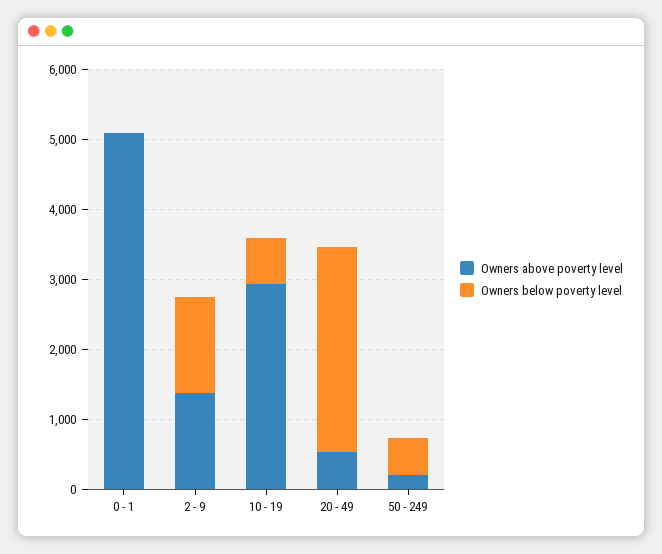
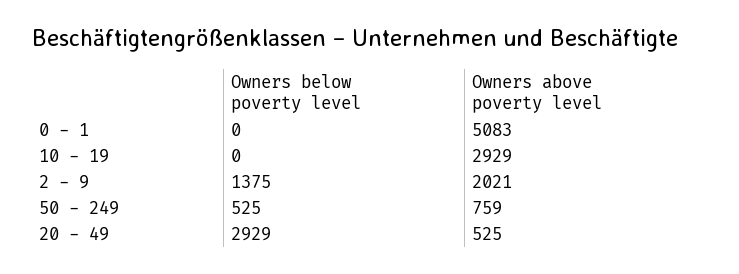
  {
    "Owners above poverty level": {
      "0 - 1": 5083,
-     "2 - 9": 1400,
+     "2 - 9": 2021,
      "10 - 19": 2929,
      "20 - 49": 525,
-     "50 - 249": 200
+     "50 - 249": 759
    },
    "Owners below poverty level": {
      "0 - 1": 0,
      "2 - 9": 1375,
-     "10 - 19": 600,
+     "10 - 19": 0,
      "20 - 49": 2929,
      "50 - 249": 525
    }
  }

